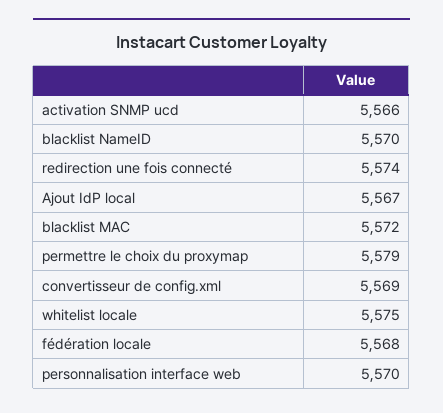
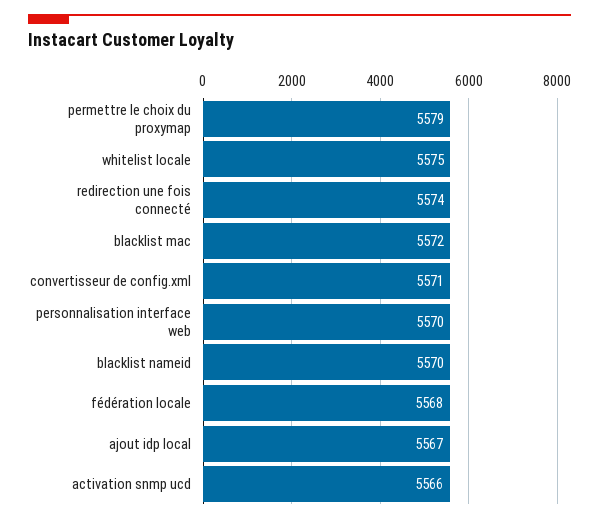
  {
    "activation SNMP ucd": 5566,
    "blacklist NameID": 5570,
    "redirection une fois connecté": 5574,
    "Ajout IdP local": 5567,
    "blacklist MAC": 5572,
    "permettre le choix du proxymap": 5579,
-   "convertisseur de config.xml": 5569,
+   "convertisseur de config.xml": 5571,
    "whitelist locale": 5575,
    "fédération locale": 5568,
    "personnalisation interface web": 5570
  }

